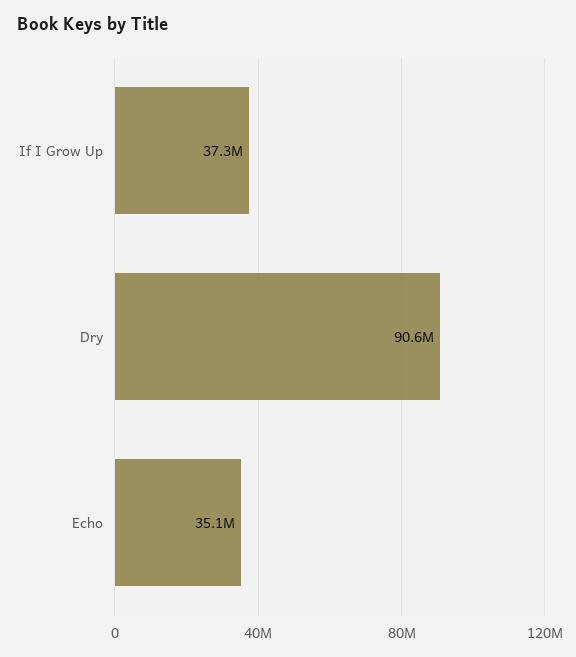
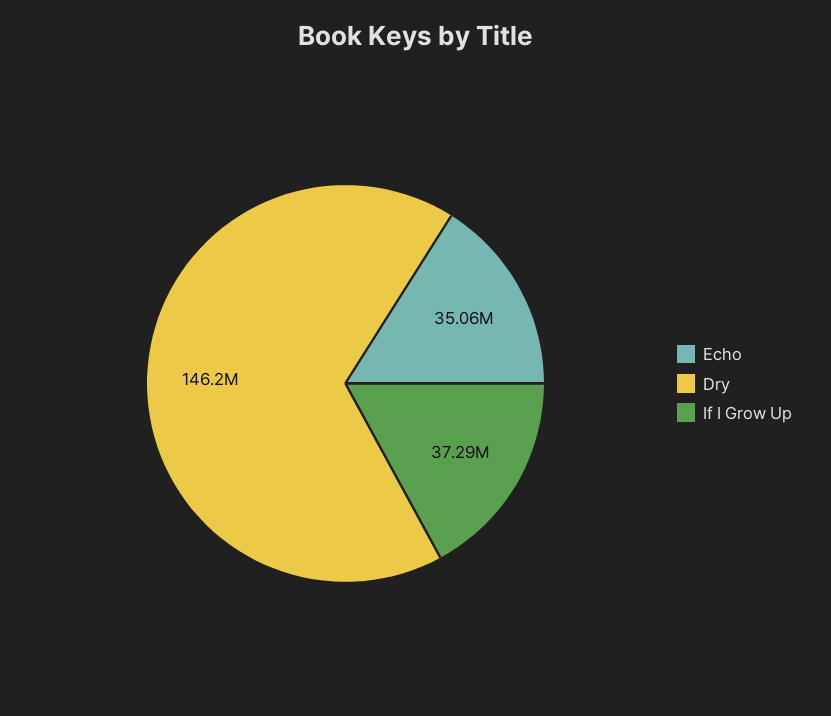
  {
    "If I Grow Up": 37290000,
-   "Dry": 90600000,
+   "Dry": 146200000,
    "Echo": 35060000
  }

